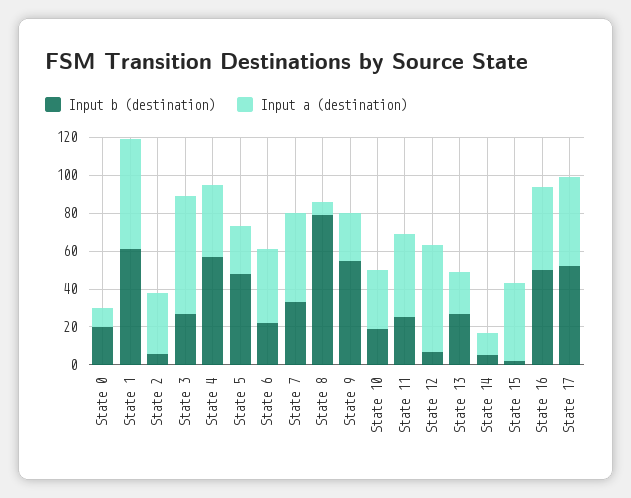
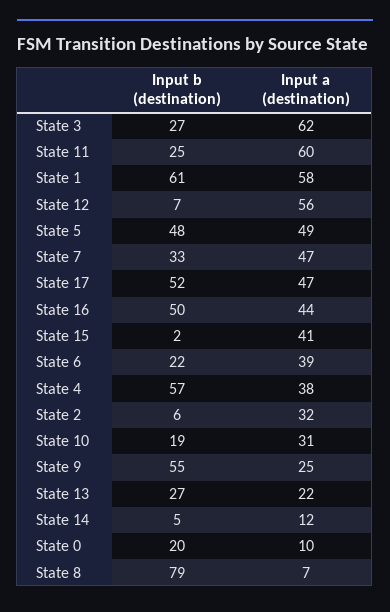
  {
    "Input b (destination)": {
      "State 0": 20,
      "State 1": 61,
      "State 2": 6,
      "State 3": 27,
      "State 4": 57,
      "State 5": 48,
      "State 6": 22,
      "State 7": 33,
      "State 8": 79,
      "State 9": 55,
      "State 10": 19,
      "State 11": 25,
      "State 12": 7,
      "State 13": 27,
      "State 14": 5,
      "State 15": 2,
      "State 16": 50,
      "State 17": 52
    },
    "Input a (destination)": {
      "State 0": 10,
      "State 1": 58,
      "State 2": 32,
      "State 3": 62,
      "State 4": 38,
-     "State 5": 25,
+     "State 5": 49,
      "State 6": 39,
      "State 7": 47,
      "State 8": 7,
      "State 9": 25,
      "State 10": 31,
-     "State 11": 45,
+     "State 11": 60,
      "State 12": 56,
      "State 13": 22,
      "State 14": 12,
      "State 15": 41,
      "State 16": 44,
      "State 17": 47
    }
  }

